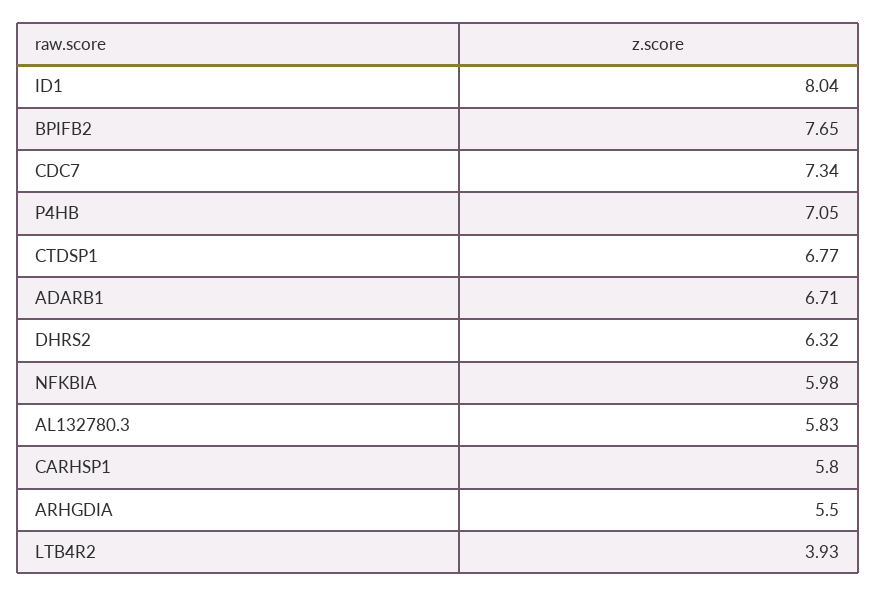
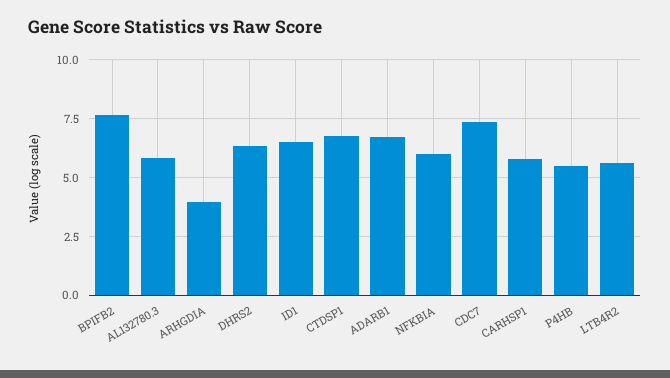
  {
-   "ID1": 8.04,
+   "ID1": 6.5,
    "BPIFB2": 7.65,
    "CDC7": 7.34,
-   "P4HB": 7.05,
+   "P4HB": 5.5,
    "CTDSP1": 6.77,
    "ADARB1": 6.71,
    "DHRS2": 6.32,
    "NFKBIA": 5.98,
    "AL132780.3": 5.83,
    "CARHSP1": 5.8,
-   "ARHGDIA": 5.5,
+   "ARHGDIA": 4,
-   "LTB4R2": 3.93
+   "LTB4R2": 5.5
  }

